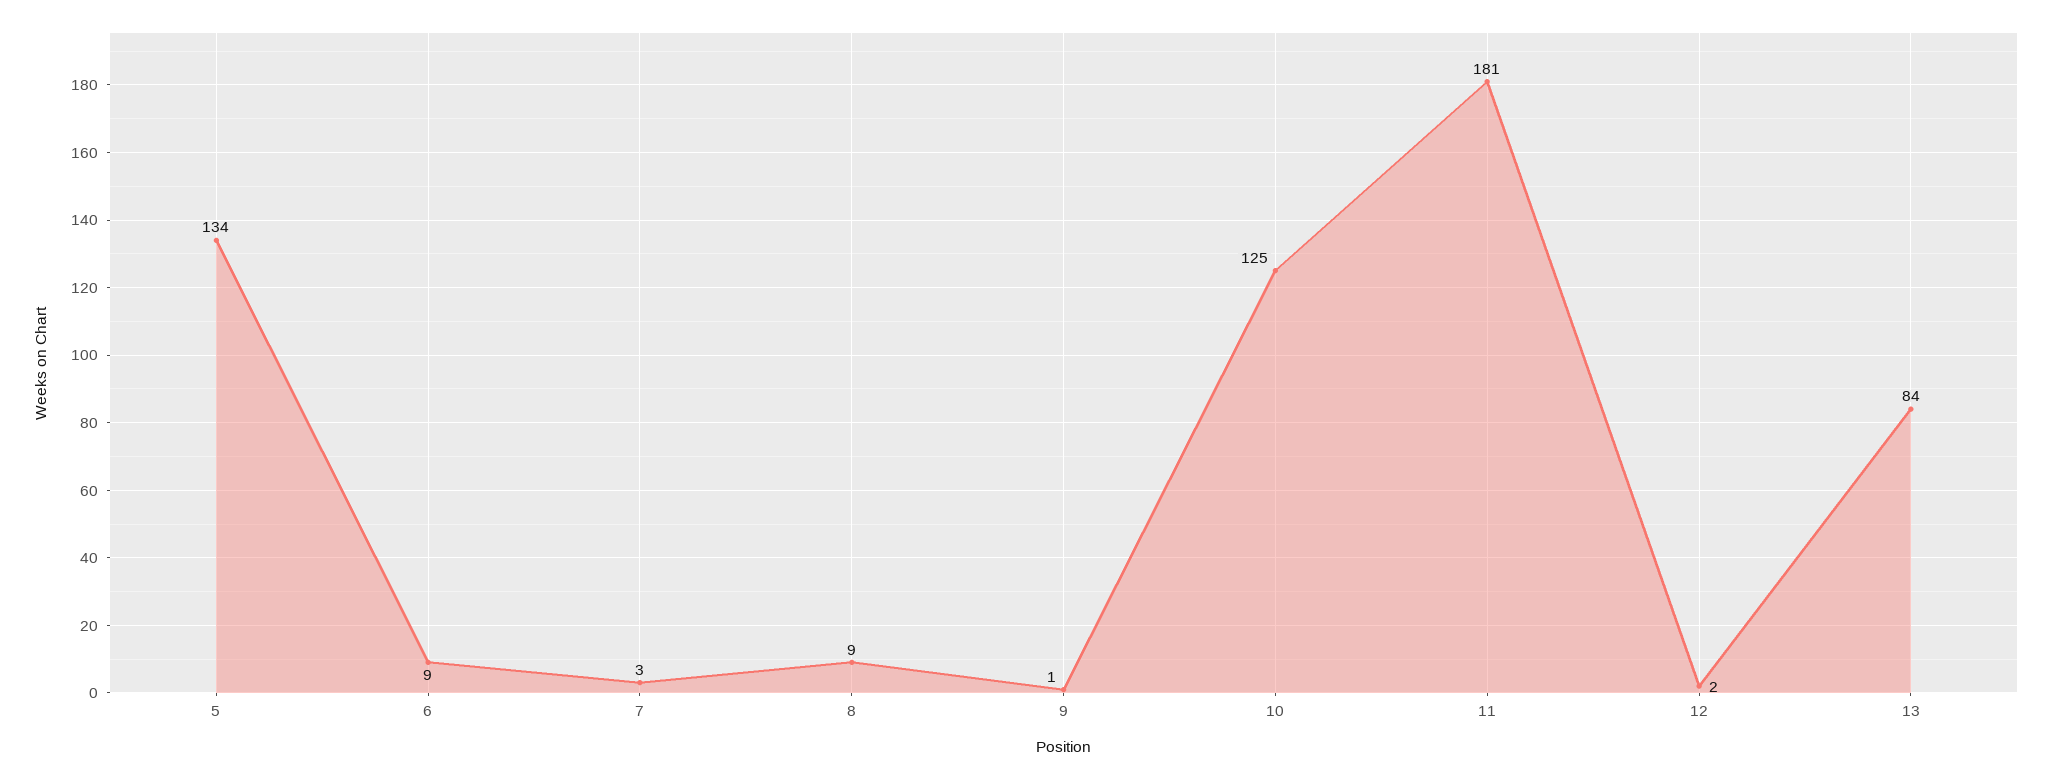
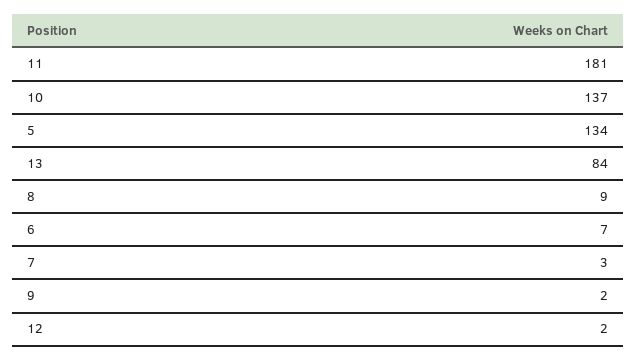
  {
    "5": 134,
-   "6": 9,
+   "6": 7,
    "7": 3,
    "8": 9,
-   "9": 1,
+   "9": 2,
-   "10": 125,
+   "10": 137,
    "11": 181,
    "12": 2,
    "13": 84
  }

